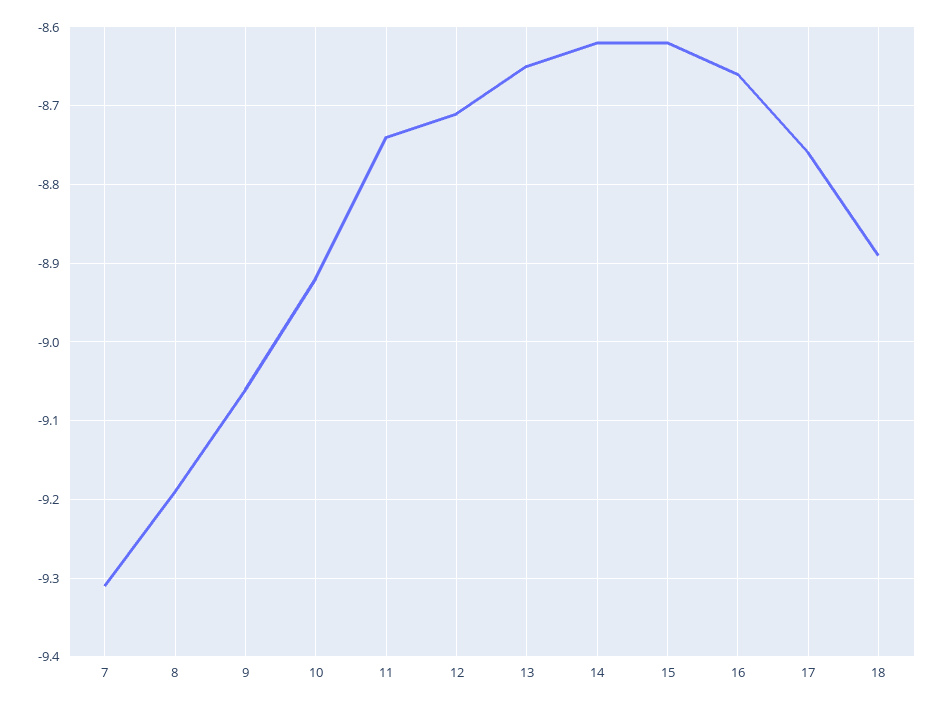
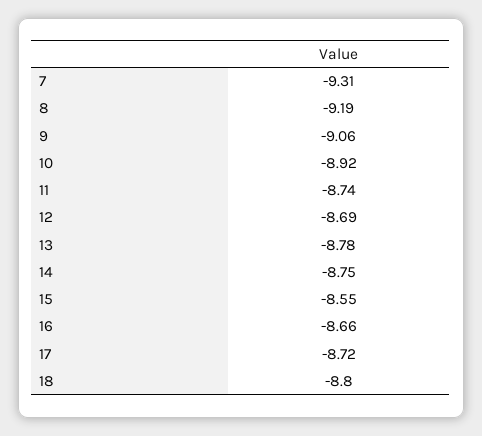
  {
    "7": -9.31,
    "8": -9.19,
    "9": -9.06,
    "10": -8.92,
    "11": -8.74,
-   "12": -8.71,
+   "12": -8.69,
-   "13": -8.65,
+   "13": -8.78,
-   "14": -8.62,
+   "14": -8.75,
-   "15": -8.62,
+   "15": -8.55,
    "16": -8.66,
-   "17": -8.76,
+   "17": -8.72,
-   "18": -8.89
+   "18": -8.8
  }

